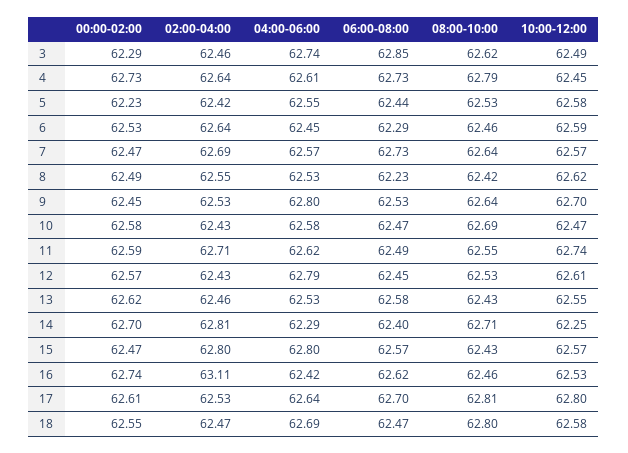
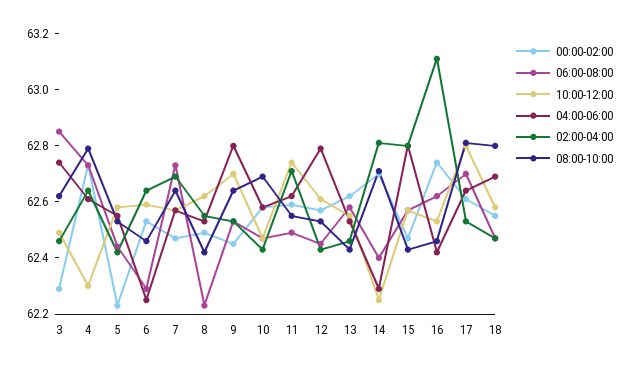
  {
    "00:00-02:00": {
      "3": 62.29,
      "4": 62.73,
      "5": 62.23,
      "6": 62.53,
      "7": 62.47,
      "8": 62.49,
      "9": 62.45,
      "10": 62.58,
      "11": 62.59,
      "12": 62.57,
      "13": 62.62,
      "14": 62.7,
      "15": 62.47,
      "16": 62.74,
      "17": 62.61,
      "18": 62.55
    },
    "02:00-04:00": {
      "3": 62.46,
      "4": 62.64,
      "5": 62.42,
      "6": 62.64,
      "7": 62.69,
      "8": 62.55,
      "9": 62.53,
      "10": 62.43,
      "11": 62.71,
      "12": 62.43,
      "13": 62.46,
      "14": 62.81,
      "15": 62.8,
      "16": 63.11,
      "17": 62.53,
      "18": 62.47
    },
    "04:00-06:00": {
      "3": 62.74,
      "4": 62.61,
      "5": 62.55,
-     "6": 62.45,
+     "6": 62.25,
      "7": 62.57,
      "8": 62.53,
      "9": 62.8,
      "10": 62.58,
      "11": 62.62,
      "12": 62.79,
      "13": 62.53,
      "14": 62.29,
      "15": 62.8,
      "16": 62.42,
      "17": 62.64,
      "18": 62.69
    },
    "06:00-08:00": {
      "3": 62.85,
      "4": 62.73,
      "5": 62.44,
      "6": 62.29,
      "7": 62.73,
      "8": 62.23,
      "9": 62.53,
      "10": 62.47,
      "11": 62.49,
      "12": 62.45,
      "13": 62.58,
      "14": 62.4,
      "15": 62.57,
      "16": 62.62,
      "17": 62.7,
      "18": 62.47
    },
    "08:00-10:00": {
      "3": 62.62,
      "4": 62.79,
      "5": 62.53,
      "6": 62.46,
      "7": 62.64,
      "8": 62.42,
      "9": 62.64,
      "10": 62.69,
      "11": 62.55,
      "12": 62.53,
      "13": 62.43,
      "14": 62.71,
      "15": 62.43,
      "16": 62.46,
      "17": 62.81,
      "18": 62.8
    },
    "10:00-12:00": {
      "3": 62.49,
-     "4": 62.45,
+     "4": 62.3,
      "5": 62.58,
      "6": 62.59,
      "7": 62.57,
      "8": 62.62,
      "9": 62.7,
      "10": 62.47,
      "11": 62.74,
      "12": 62.61,
      "13": 62.55,
      "14": 62.25,
      "15": 62.57,
      "16": 62.53,
      "17": 62.8,
      "18": 62.58
    }
  }

